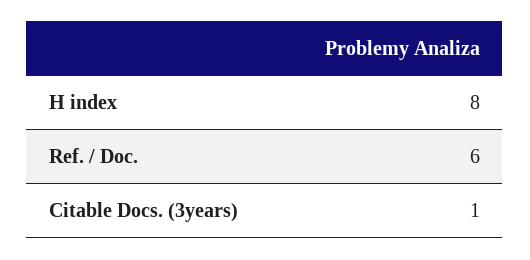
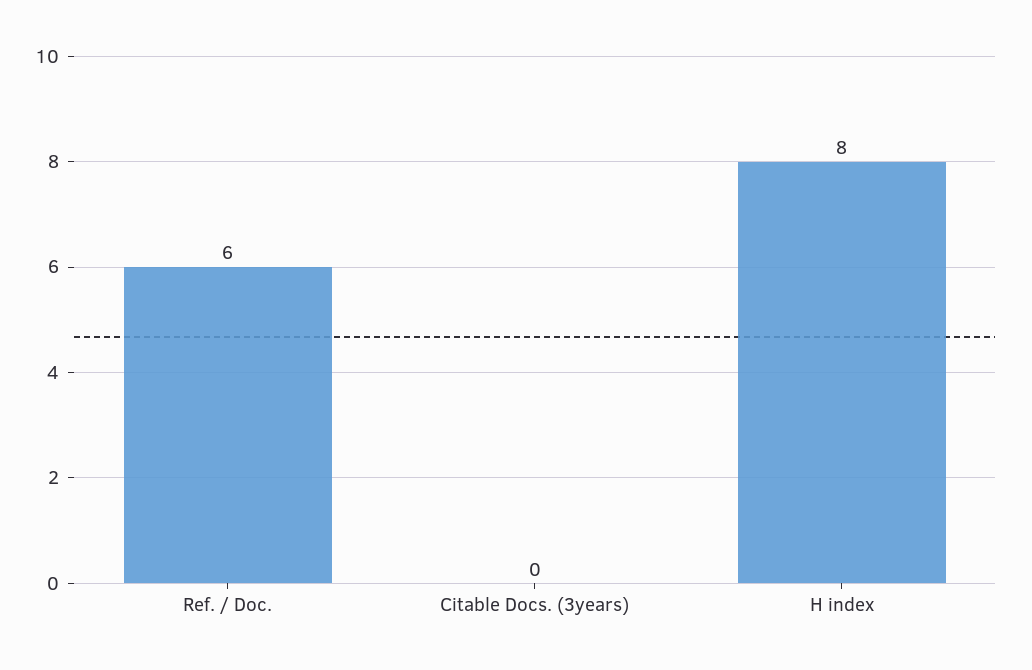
  {
    "H index": 8,
    "Ref. / Doc.": 6,
-   "Citable Docs. (3years)": 1
+   "Citable Docs. (3years)": 0
  }

